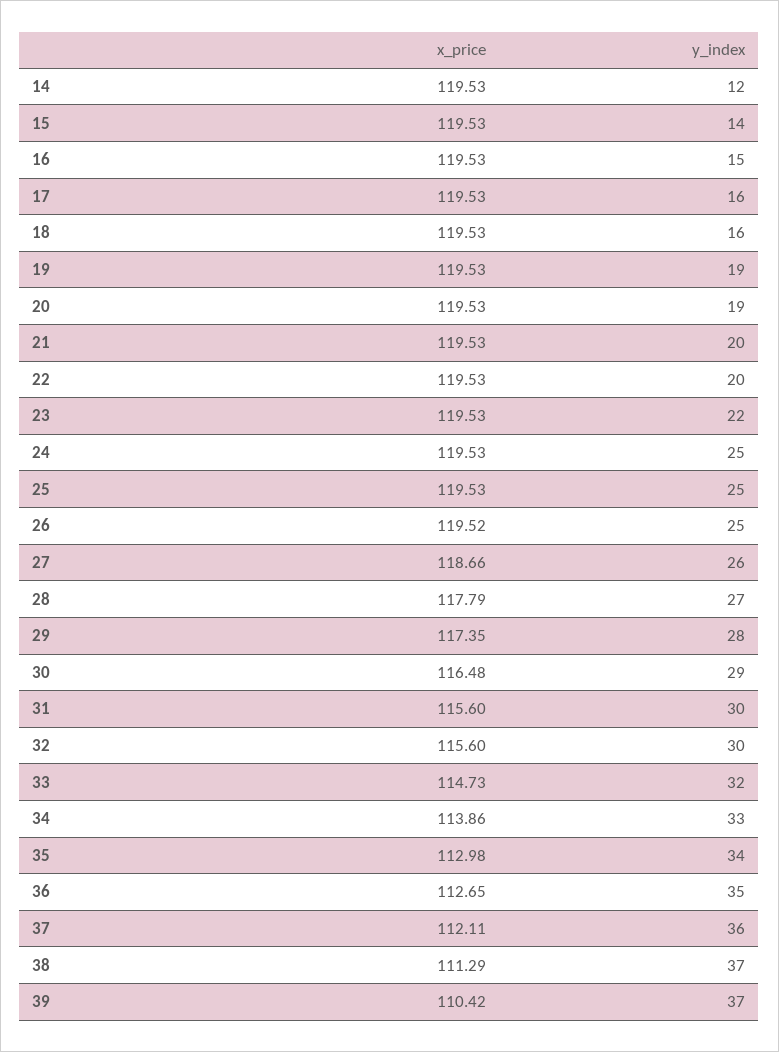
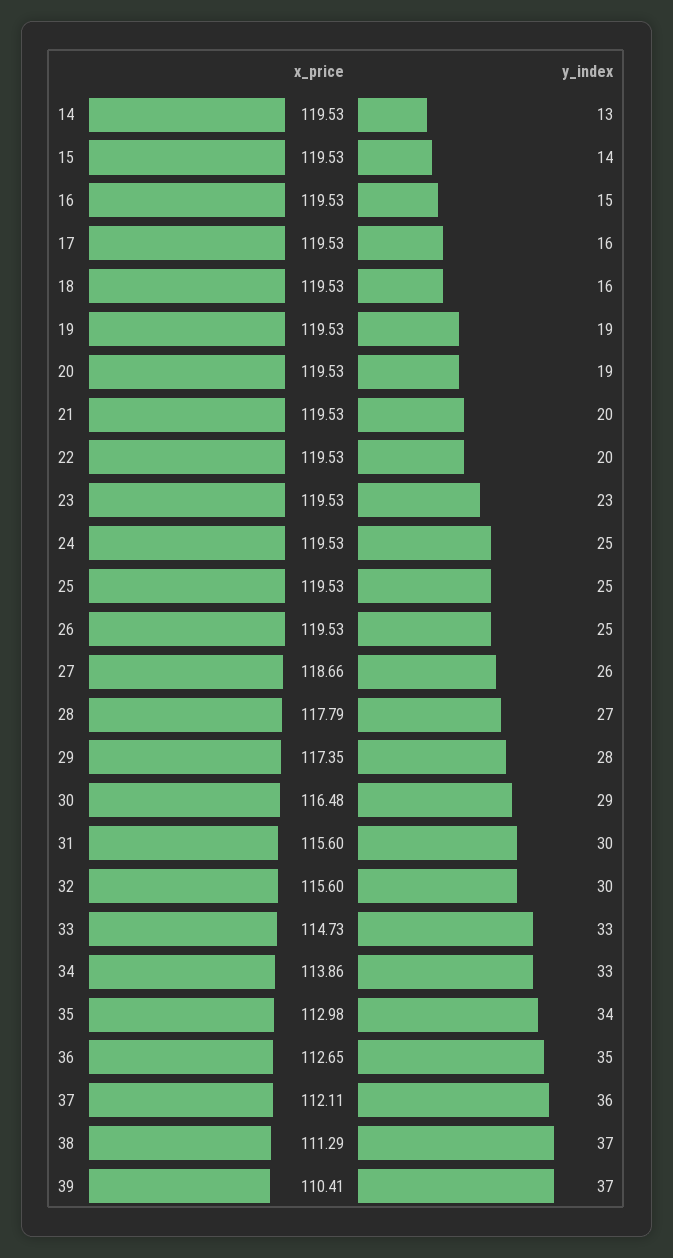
  {
    "x_price": {
      "14": 119.53,
      "15": 119.53,
      "16": 119.53,
      "17": 119.53,
      "18": 119.53,
      "19": 119.53,
      "20": 119.53,
      "21": 119.53,
      "22": 119.53,
      "23": 119.53,
      "24": 119.53,
      "25": 119.53,
-     "26": 119.52,
+     "26": 119.53,
      "27": 118.66,
      "28": 117.79,
      "29": 117.35,
      "30": 116.48,
      "31": 115.6,
      "32": 115.6,
      "33": 114.73,
      "34": 113.86,
      "35": 112.98,
      "36": 112.65,
      "37": 112.11,
      "38": 111.29,
-     "39": 110.42
+     "39": 110.41
    },
    "y_index": {
-     "14": 12,
+     "14": 13,
      "15": 14,
      "16": 15,
      "17": 16,
      "18": 16,
      "19": 19,
      "20": 19,
      "21": 20,
      "22": 20,
-     "23": 22,
+     "23": 23,
      "24": 25,
      "25": 25,
      "26": 25,
      "27": 26,
      "28": 27,
      "29": 28,
      "30": 29,
      "31": 30,
      "32": 30,
-     "33": 32,
+     "33": 33,
      "34": 33,
      "35": 34,
      "36": 35,
      "37": 36,
      "38": 37,
      "39": 37
    }
  }

